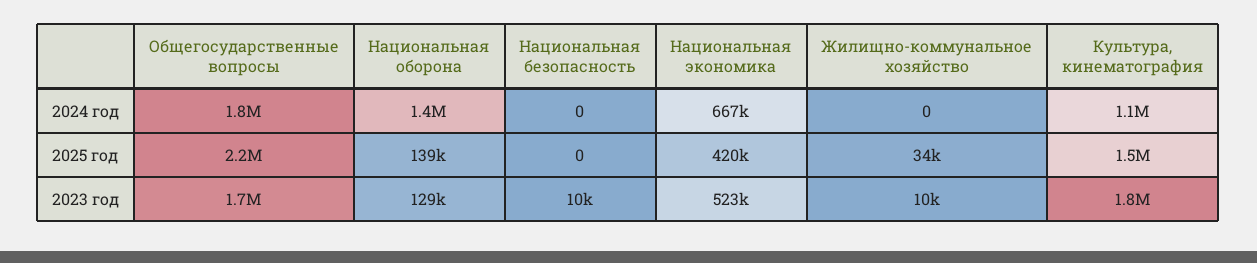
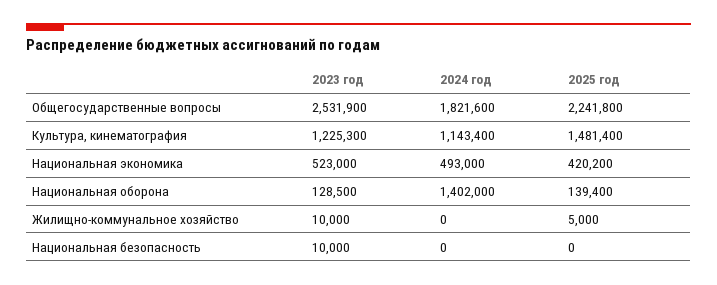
  {
    "Общегосударственные вопросы": {
      "2024 год": 1821600,
      "2025 год": 2241800,
-     "2023 год": 1700000
+     "2023 год": 2531900
    },
    "Национальная оборона": {
      "2024 год": 1402000,
      "2025 год": 139400,
      "2023 год": 128500
    },
    "Национальная безопасность": {
      "2024 год": 0,
      "2025 год": 0,
      "2023 год": 10000
    },
    "Национальная экономика": {
-     "2024 год": 667000,
+     "2024 год": 493000,
      "2025 год": 420200,
      "2023 год": 523000
    },
    "Жилищно-коммунальное хозяйство": {
      "2024 год": 0,
-     "2025 год": 34000,
+     "2025 год": 5000,
      "2023 год": 10000
    },
    "Культура, кинематография": {
      "2024 год": 1143400,
      "2025 год": 1481400,
-     "2023 год": 1800000
+     "2023 год": 1225300
    }
  }

